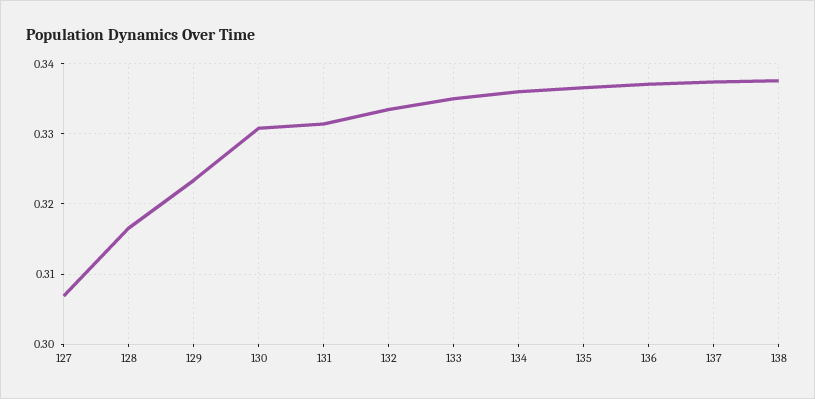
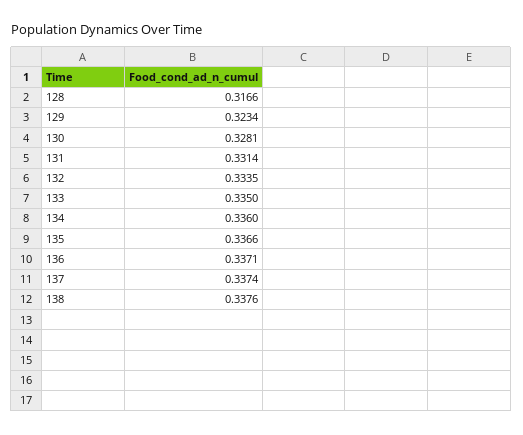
  {
-   "127": 0.307,
    "128": 0.3166,
    "129": 0.3234,
-   "130": 0.331,
+   "130": 0.3281,
    "131": 0.3314,
    "132": 0.3335,
    "133": 0.335,
    "134": 0.336,
    "135": 0.3366,
    "136": 0.3371,
    "137": 0.3374,
    "138": 0.3376
  }

